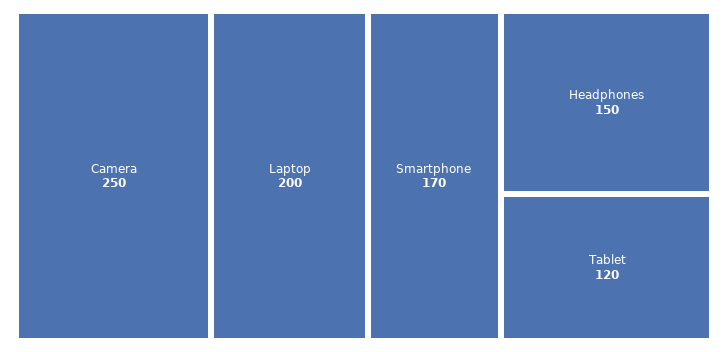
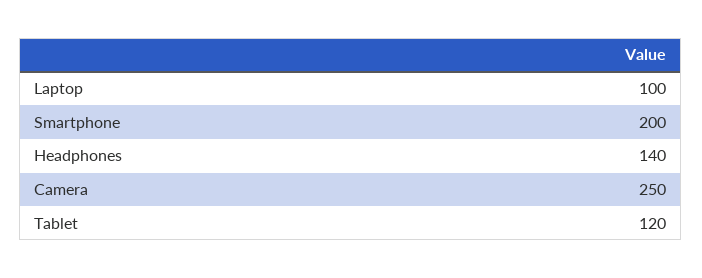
  {
    "Camera": 250,
-   "Laptop": 200,
+   "Laptop": 100,
-   "Smartphone": 170,
+   "Smartphone": 200,
-   "Headphones": 150,
+   "Headphones": 140,
    "Tablet": 120
  }

